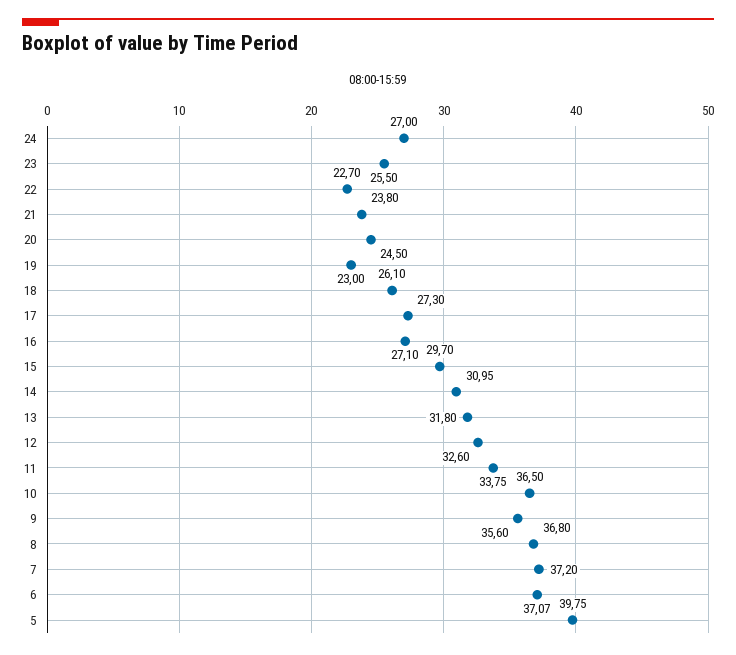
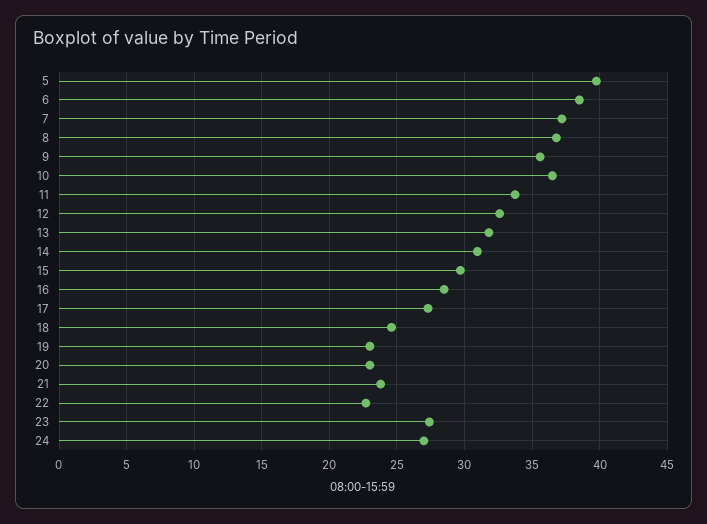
  {
    "24": 27,
-   "23": 25.5,
+   "23": 27.5,
    "22": 22.7,
    "21": 23.8,
-   "20": 24.5,
+   "20": 23,
    "19": 23,
-   "18": 26.1,
+   "18": 24.5,
    "17": 27.3,
-   "16": 27.1,
+   "16": 28.5,
    "15": 29.7,
    "14": 30.95,
    "13": 31.8,
    "12": 32.6,
    "11": 33.75,
    "10": 36.5,
    "9": 35.6,
    "8": 36.8,
    "7": 37.2,
-   "6": 37.07,
+   "6": 38.5,
    "5": 39.75
  }

